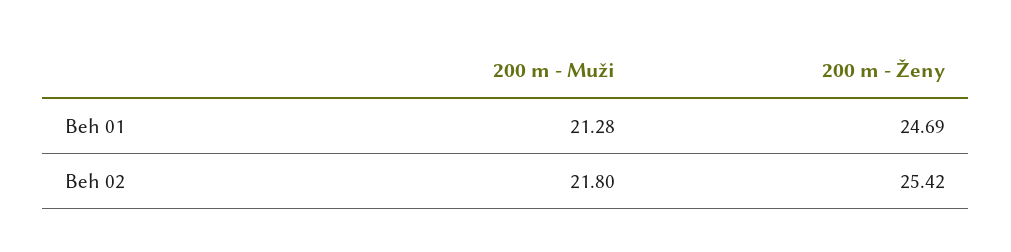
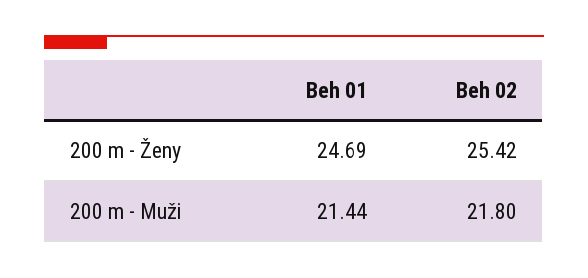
  {
    "200 m - Muži": {
-     "Beh 01": 21.28,
+     "Beh 01": 21.44,
      "Beh 02": 21.8
    },
    "200 m - Ženy": {
      "Beh 01": 24.69,
      "Beh 02": 25.42
    }
  }

